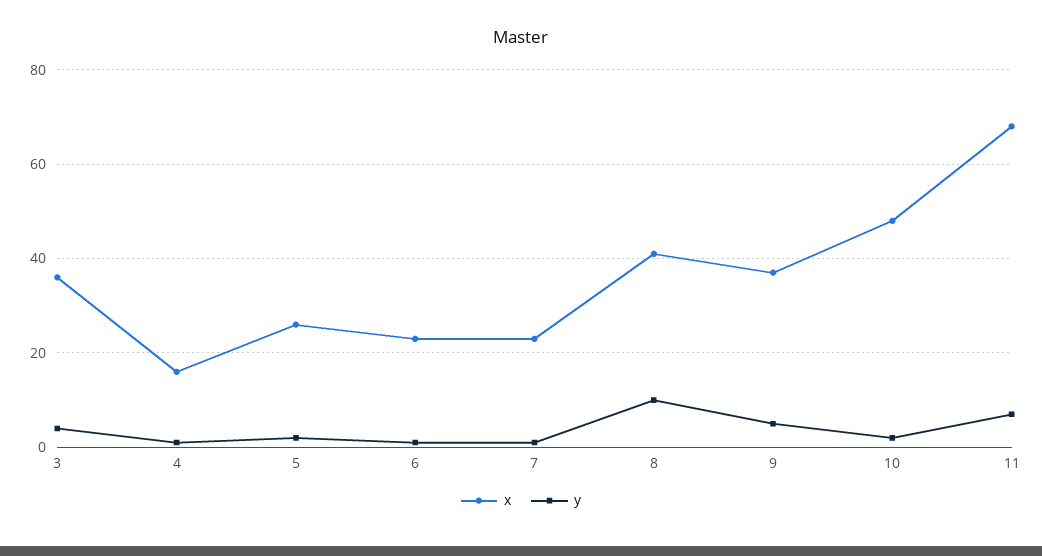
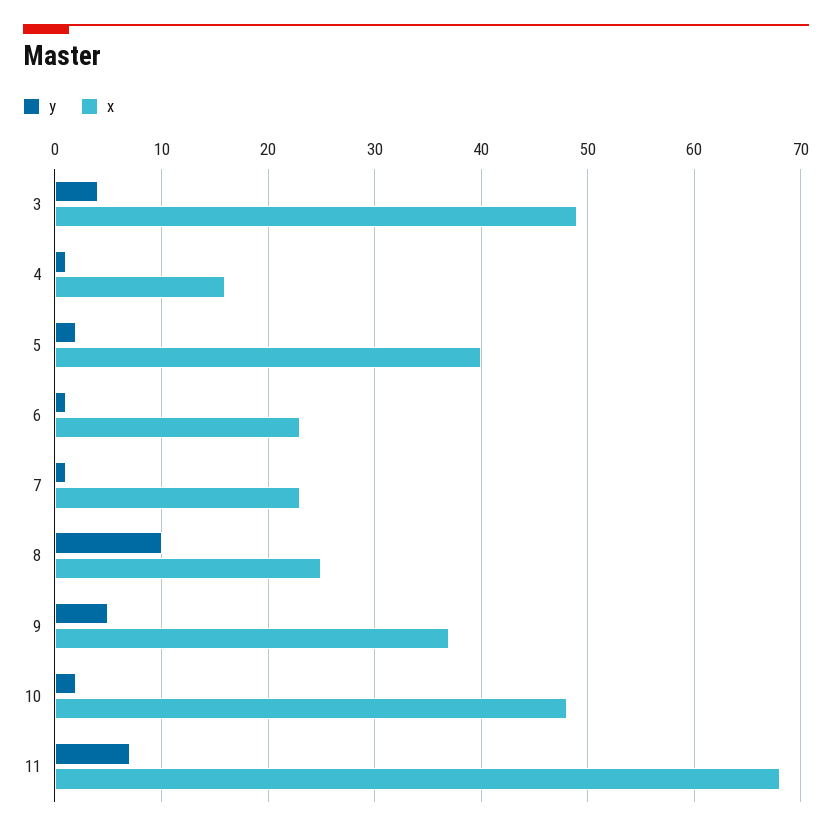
  {
    "x": {
-     "3": 35,
+     "3": 49,
      "4": 16,
-     "5": 25,
+     "5": 40,
      "6": 23,
      "7": 23,
-     "8": 40,
+     "8": 25,
      "9": 37,
      "10": 48,
      "11": 68
    },
    "y": {
      "3": 4,
      "4": 1,
      "5": 2,
      "6": 1,
      "7": 1,
      "8": 10,
      "9": 5,
      "10": 2,
      "11": 7
    }
  }

